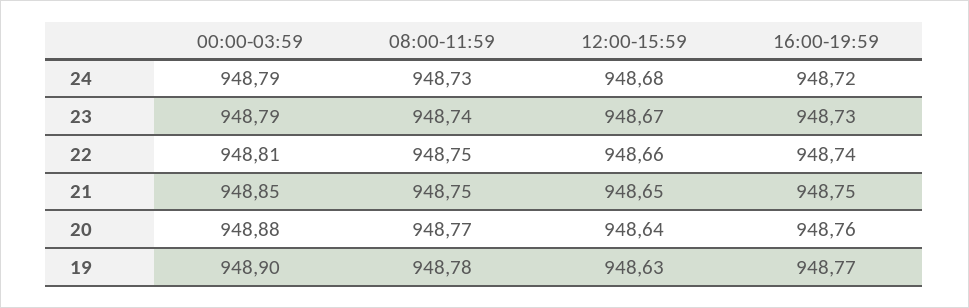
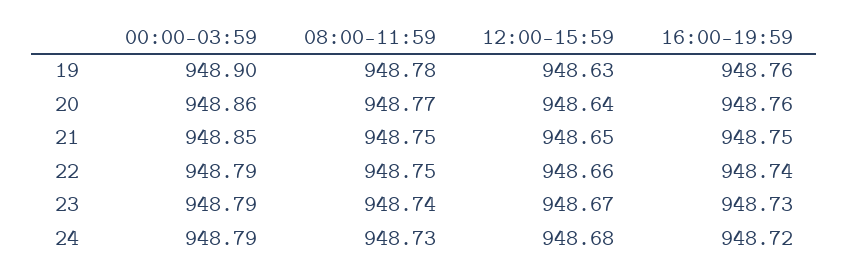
  {
    "00:00-03:59": {
      "24": 948.79,
      "23": 948.79,
-     "22": 948.81,
+     "22": 948.79,
      "21": 948.85,
-     "20": 948.88,
+     "20": 948.86,
      "19": 948.9
    },
    "08:00-11:59": {
      "24": 948.73,
      "23": 948.74,
      "22": 948.75,
      "21": 948.75,
      "20": 948.77,
      "19": 948.78
    },
    "12:00-15:59": {
      "24": 948.68,
      "23": 948.67,
      "22": 948.66,
      "21": 948.65,
      "20": 948.64,
      "19": 948.63
    },
    "16:00-19:59": {
      "24": 948.72,
      "23": 948.73,
      "22": 948.74,
      "21": 948.75,
      "20": 948.76,
-     "19": 948.77
+     "19": 948.76
    }
  }

